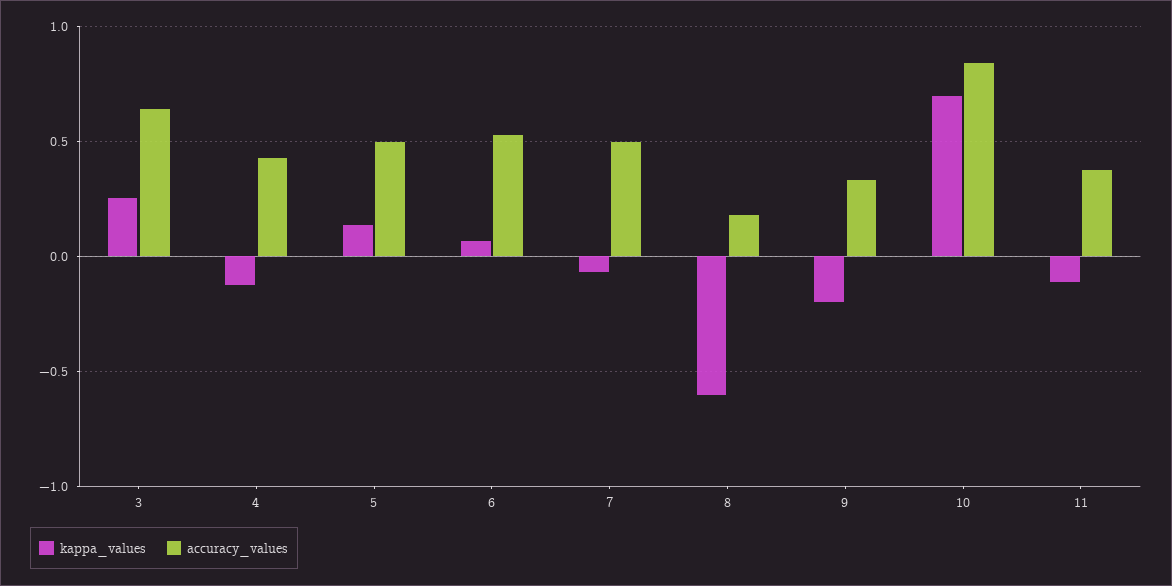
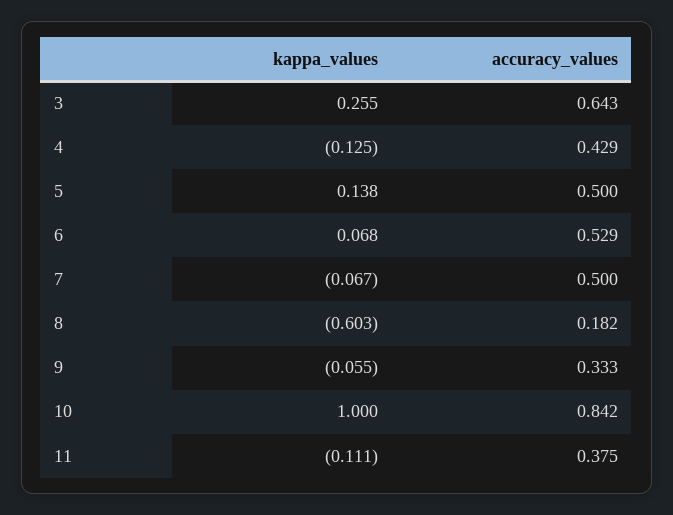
  {
    "kappa_values": {
      "3": 0.255,
      "4": -0.125,
      "5": 0.138,
      "6": 0.068,
      "7": -0.067,
      "8": -0.603,
-     "9": -0.2,
+     "9": -0.055,
-     "10": 0.7,
+     "10": 1,
      "11": -0.111
    },
    "accuracy_values": {
      "3": 0.643,
      "4": 0.429,
      "5": 0.5,
      "6": 0.529,
      "7": 0.5,
      "8": 0.182,
      "9": 0.333,
      "10": 0.842,
      "11": 0.375
    }
  }

